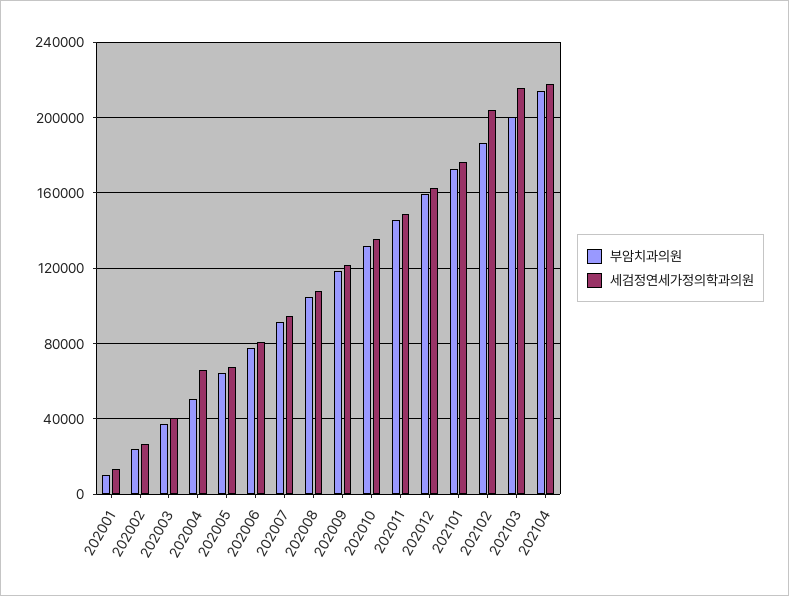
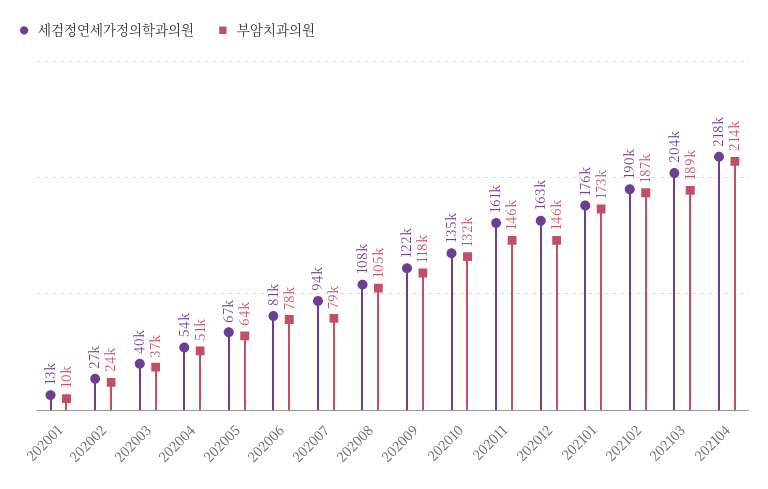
  {
    "부암치과의원": {
      "202001": 10000,
      "202002": 24000,
      "202003": 37000,
      "202004": 51000,
      "202005": 64000,
      "202006": 78000,
-     "202007": 90000,
+     "202007": 79000,
      "202008": 105000,
      "202009": 118000,
      "202010": 132000,
      "202011": 146000,
-     "202012": 160000,
+     "202012": 146000,
      "202101": 173000,
      "202102": 187000,
-     "202103": 200000,
+     "202103": 189000,
      "202104": 214000
    },
    "세검정연세가정의학과의원": {
      "202001": 13000,
      "202002": 27000,
      "202003": 40000,
-     "202004": 65000,
+     "202004": 54000,
      "202005": 67000,
      "202006": 81000,
      "202007": 94000,
      "202008": 108000,
      "202009": 122000,
      "202010": 135000,
-     "202011": 150000,
+     "202011": 161000,
      "202012": 163000,
      "202101": 176000,
-     "202102": 205000,
+     "202102": 190000,
-     "202103": 215000,
+     "202103": 204000,
      "202104": 218000
    }
  }

